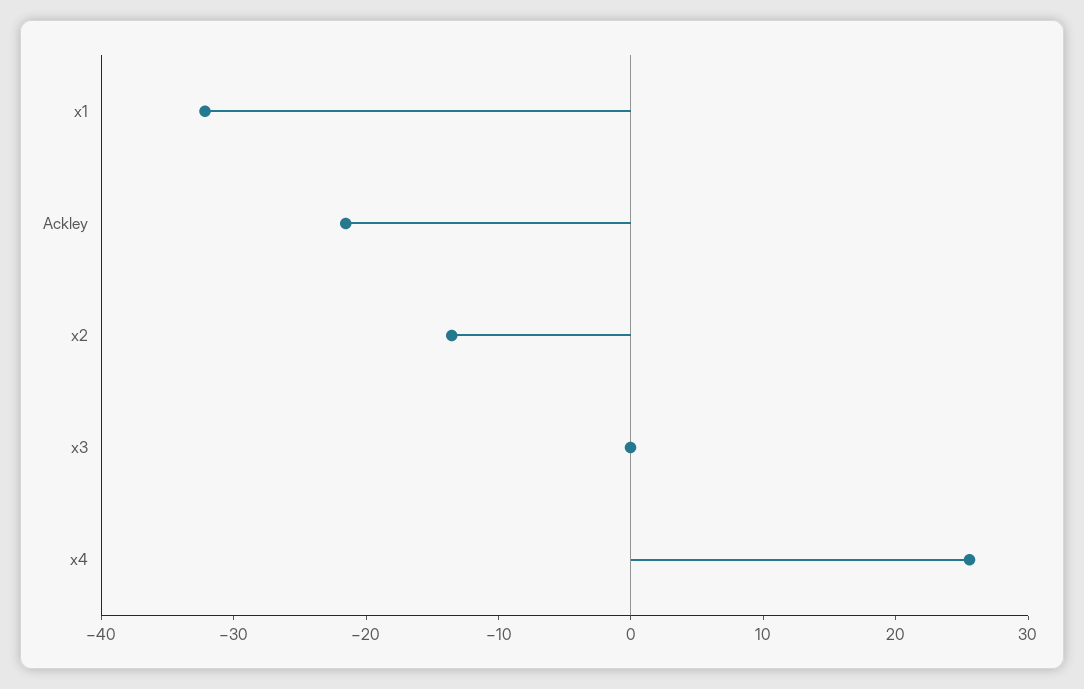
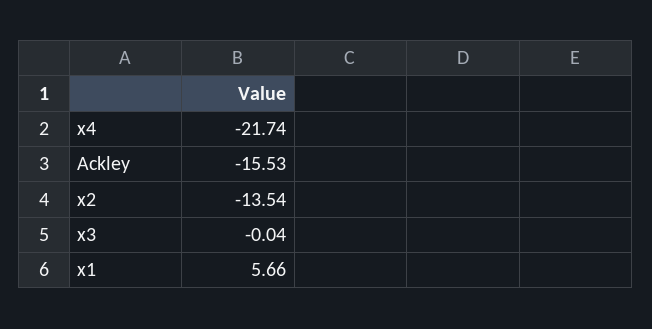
  {
-   "x1": -32,
+   "x1": 5.66,
-   "Ackley": -22,
+   "Ackley": -15.53,
    "x2": -13.54,
    "x3": -0.04,
-   "x4": 26
+   "x4": -21.74
  }

